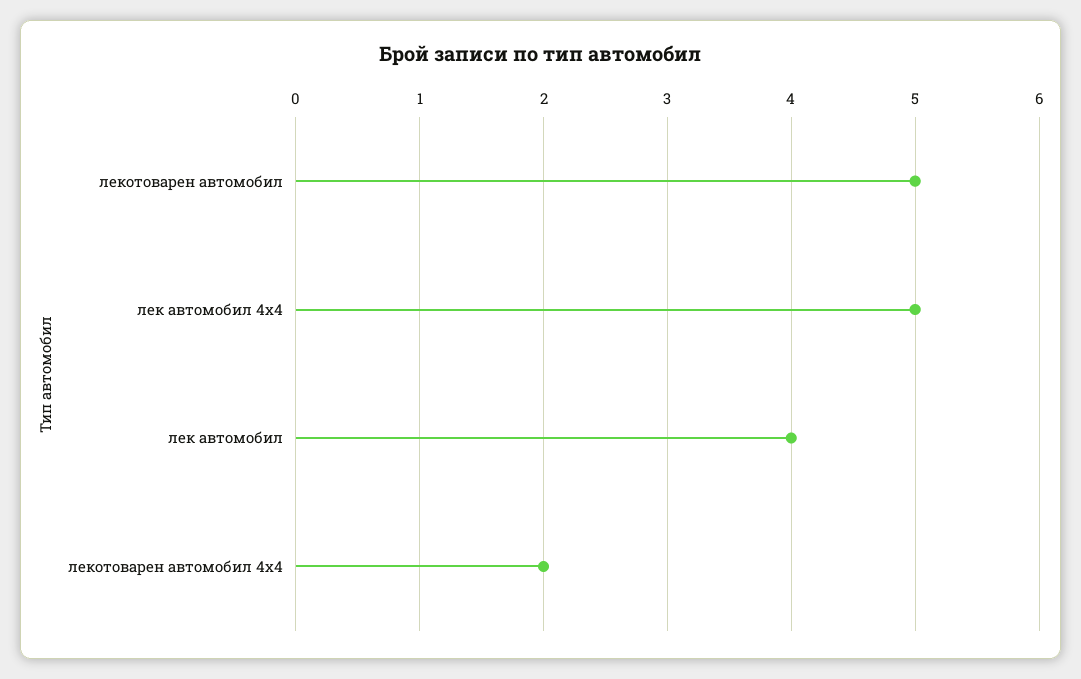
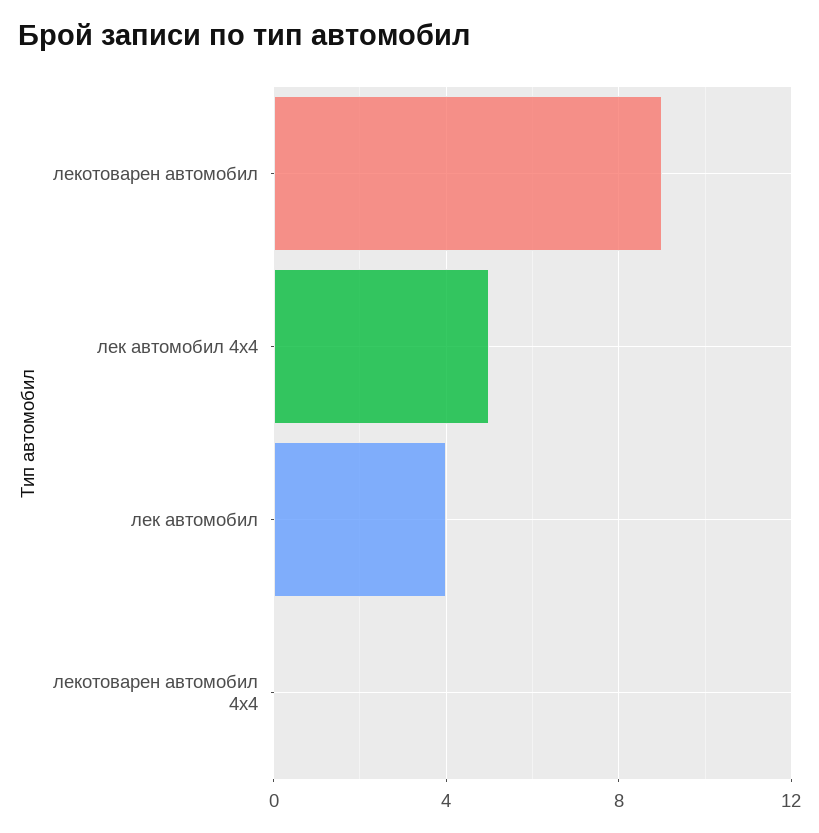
  {
-   "лекотоварен автомобил": 5,
+   "лекотоварен автомобил": 9,
    "лек автомобил 4х4": 5,
    "лек автомобил": 4,
-   "лекотоварен автомобил 4х4": 2
+   "лекотоварен автомобил 4х4": 0
  }

